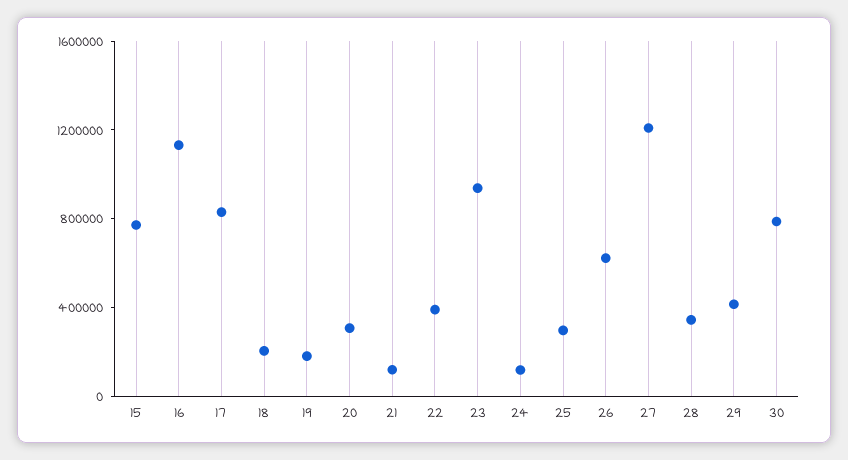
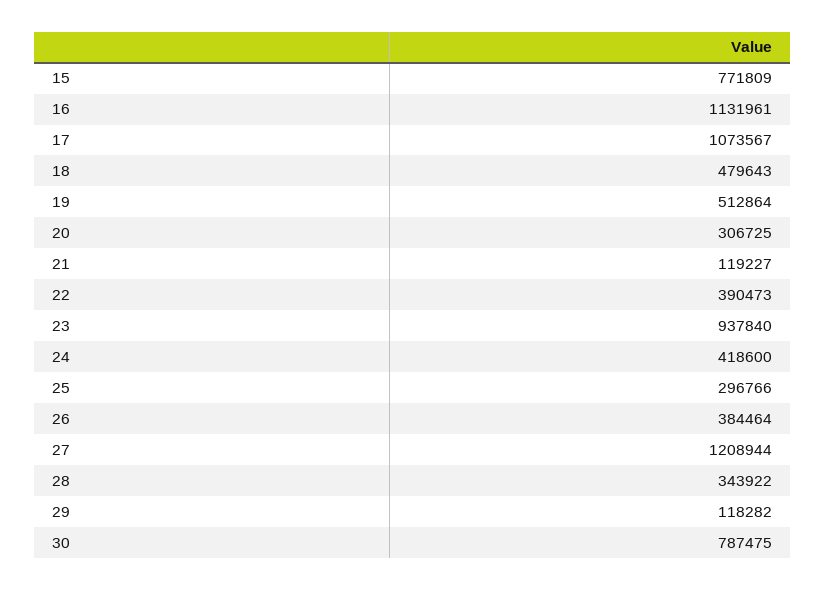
  {
    "15": 771809,
    "16": 1131961,
-   "17": 800000,
+   "17": 1073567,
-   "18": 200000,
+   "18": 479643,
-   "19": 200000,
+   "19": 512864,
    "20": 306725,
    "21": 119227,
    "22": 390473,
    "23": 937840,
-   "24": 100000,
+   "24": 418600,
    "25": 296766,
-   "26": 600000,
+   "26": 384464,
    "27": 1208944,
    "28": 343922,
-   "29": 400000,
+   "29": 118282,
    "30": 787475
  }

